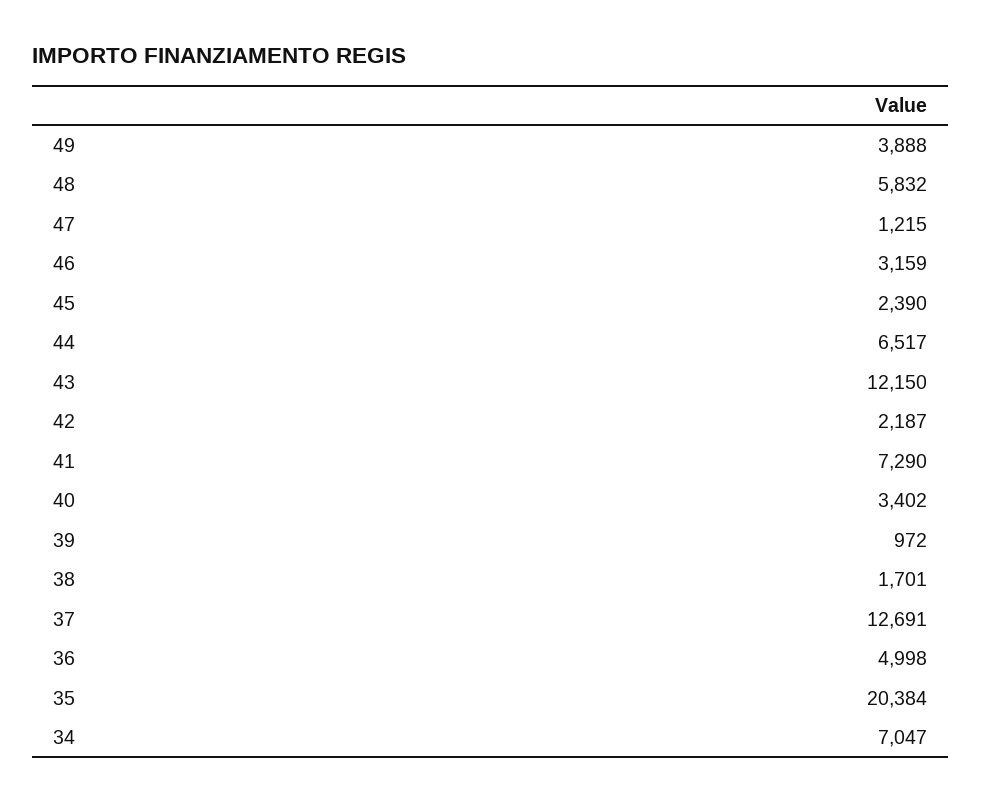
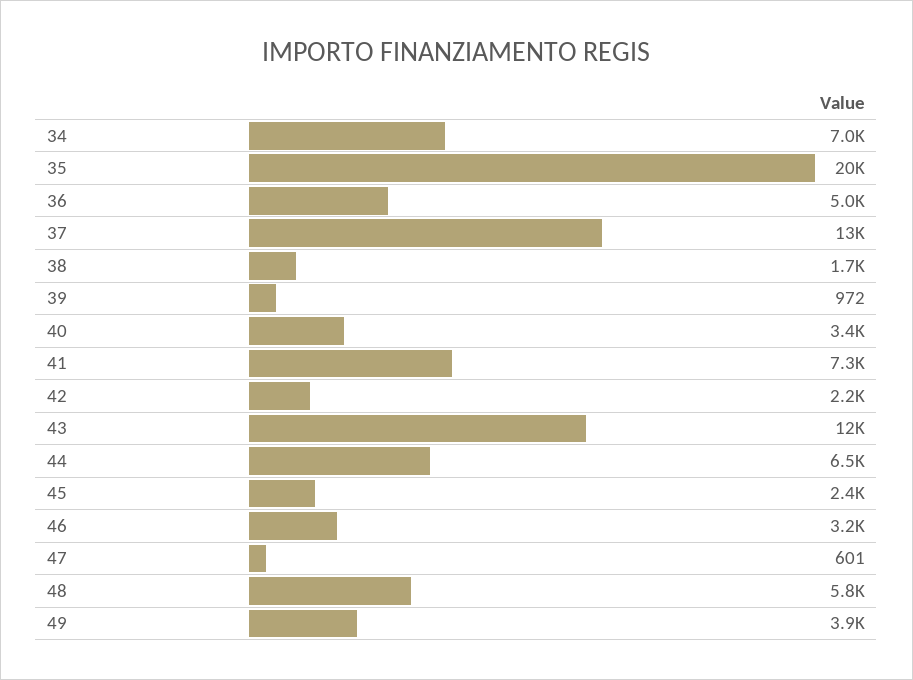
  {
    "49": 3888,
    "48": 5832,
-   "47": 1215,
+   "47": 601,
    "46": 3159,
    "45": 2390,
    "44": 6517,
    "43": 12150,
    "42": 2187,
    "41": 7290,
    "40": 3402,
    "39": 972,
    "38": 1701,
    "37": 12691,
    "36": 4998,
    "35": 20384,
    "34": 7047
  }

